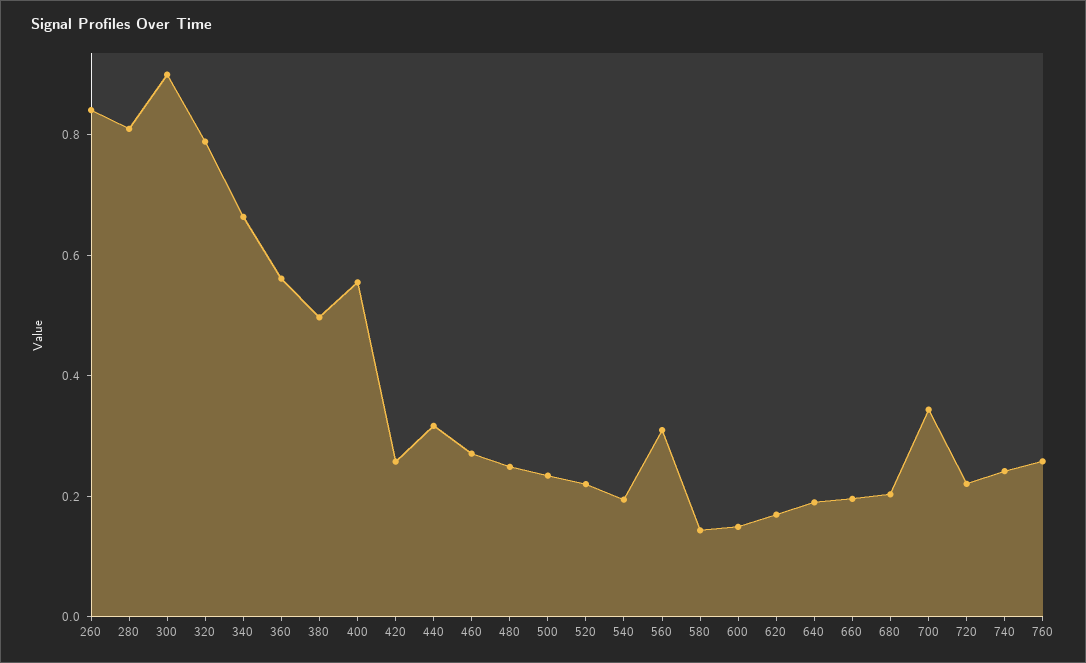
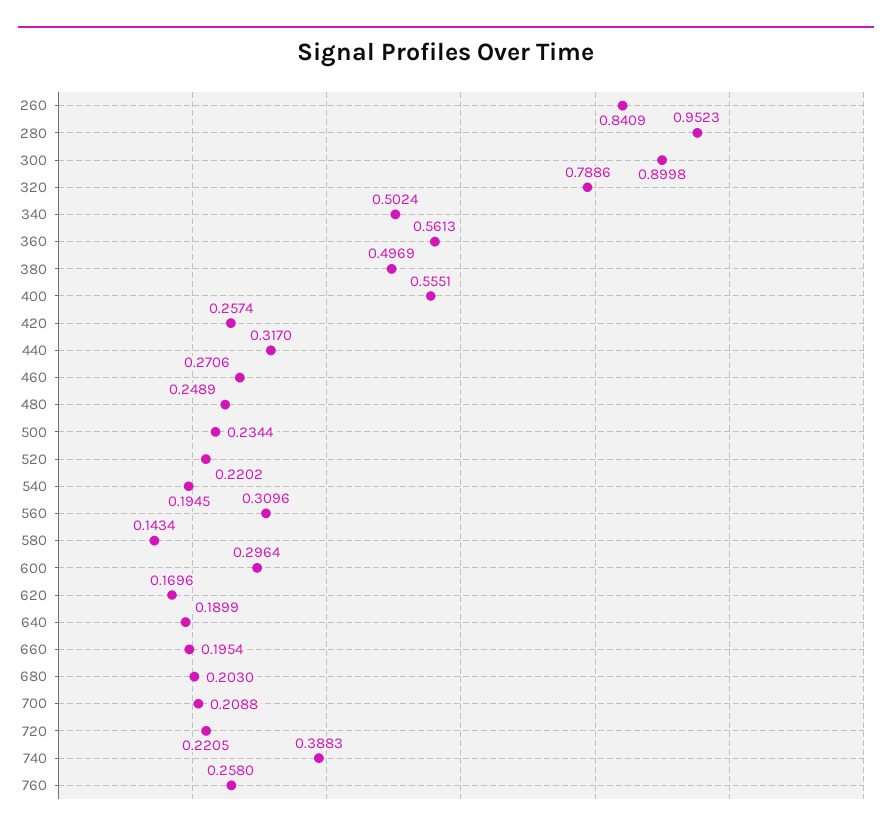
  {
    "260": 0.8409,
-   "280": 0.8,
+   "280": 0.9523,
    "300": 0.8998,
    "320": 0.7886,
-   "340": 0.65,
+   "340": 0.5024,
    "360": 0.5613,
    "380": 0.4969,
    "400": 0.5551,
    "420": 0.2574,
    "440": 0.317,
    "460": 0.2706,
    "480": 0.2489,
    "500": 0.2344,
    "520": 0.2202,
    "540": 0.1945,
    "560": 0.3096,
    "580": 0.1434,
-   "600": 0.15,
+   "600": 0.2964,
    "620": 0.1696,
    "640": 0.1899,
    "660": 0.1954,
    "680": 0.203,
-   "700": 0.35,
+   "700": 0.2088,
    "720": 0.2205,
-   "740": 0.25,
+   "740": 0.3883,
    "760": 0.258
  }

